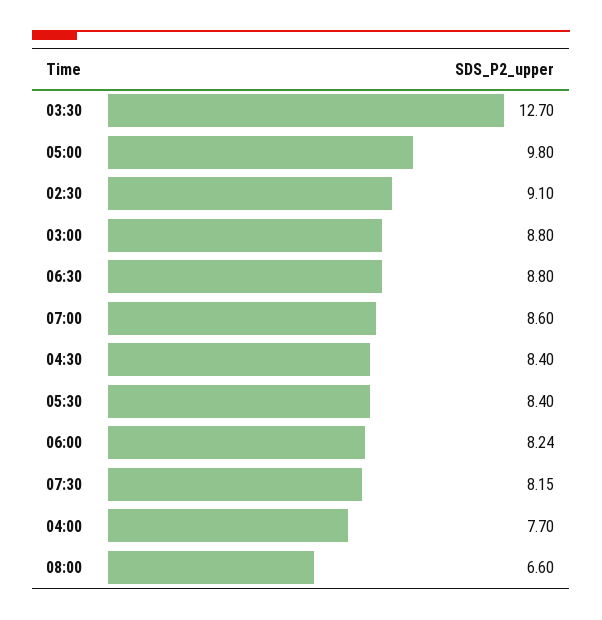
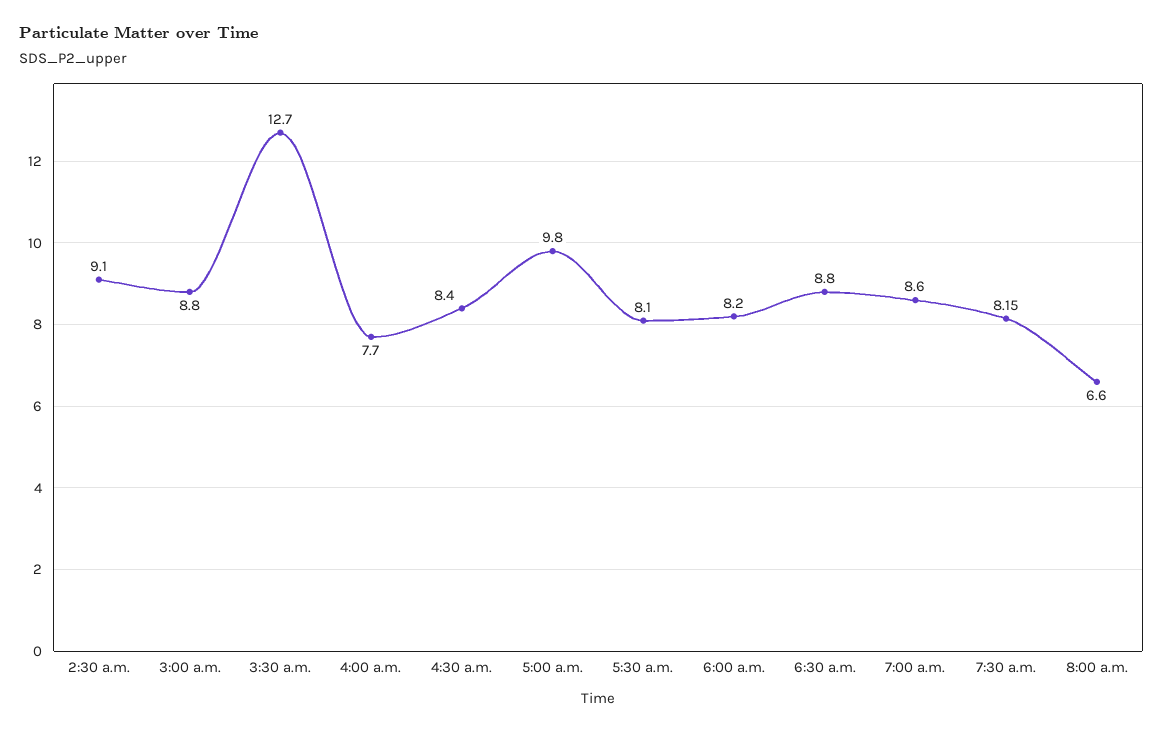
  {
    "03:30": 12.7,
    "05:00": 9.8,
    "02:30": 9.1,
    "03:00": 8.8,
    "06:30": 8.8,
    "07:00": 8.6,
    "04:30": 8.4,
-   "05:30": 8.4,
+   "05:30": 8.1,
-   "06:00": 8.24,
+   "06:00": 8.2,
    "07:30": 8.15,
    "04:00": 7.7,
    "08:00": 6.6
  }

